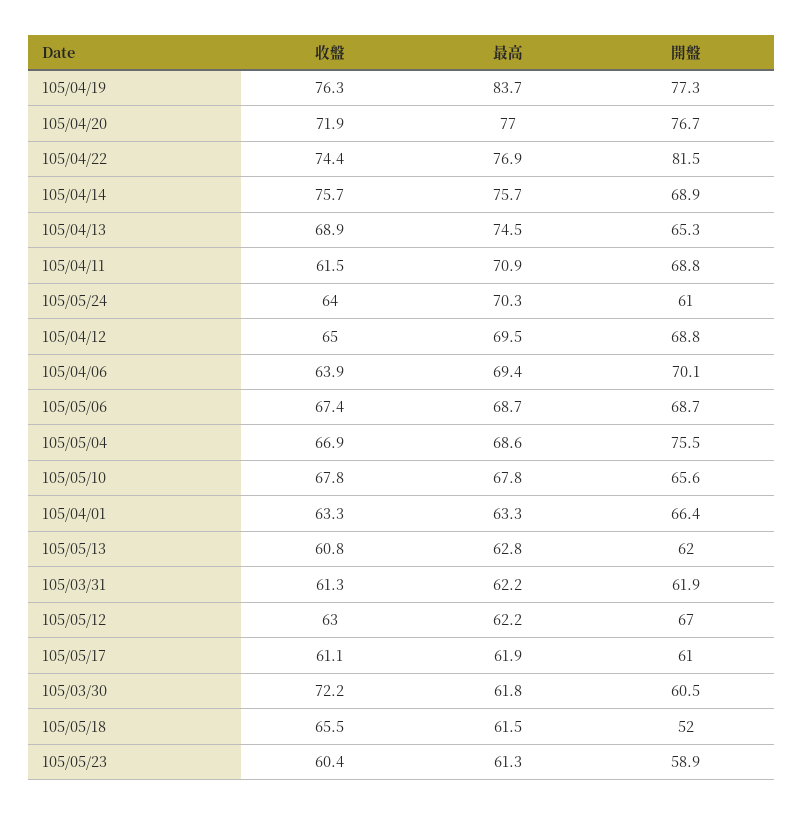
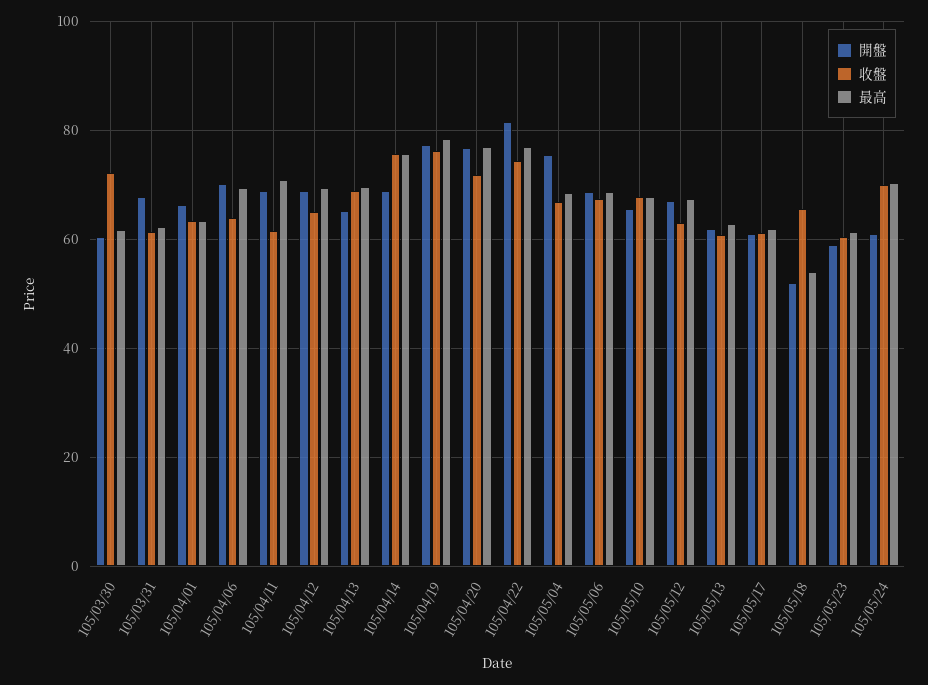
  {
    "收盤": {
      "105/04/19": 76.3,
      "105/04/20": 71.9,
      "105/04/22": 74.4,
      "105/04/14": 75.7,
      "105/04/13": 68.9,
      "105/04/11": 61.5,
-     "105/05/24": 64,
+     "105/05/24": 70,
      "105/04/12": 65,
      "105/04/06": 63.9,
      "105/05/06": 67.4,
      "105/05/04": 66.9,
      "105/05/10": 67.8,
      "105/04/01": 63.3,
      "105/05/13": 60.8,
      "105/03/31": 61.3,
      "105/05/12": 63,
      "105/05/17": 61.1,
      "105/03/30": 72.2,
      "105/05/18": 65.5,
      "105/05/23": 60.4
    },
    "最高": {
-     "105/04/19": 83.7,
+     "105/04/19": 78,
      "105/04/20": 77,
      "105/04/22": 76.9,
      "105/04/14": 75.7,
-     "105/04/13": 74.5,
+     "105/04/13": 70,
      "105/04/11": 70.9,
      "105/05/24": 70.3,
      "105/04/12": 69.5,
      "105/04/06": 69.4,
      "105/05/06": 68.7,
      "105/05/04": 68.6,
      "105/05/10": 67.8,
      "105/04/01": 63.3,
      "105/05/13": 62.8,
      "105/03/31": 62.2,
-     "105/05/12": 62.2,
+     "105/05/12": 68,
      "105/05/17": 61.9,
      "105/03/30": 61.8,
-     "105/05/18": 61.5,
+     "105/05/18": 54,
      "105/05/23": 61.3
    },
    "開盤": {
      "105/04/19": 77.3,
      "105/04/20": 76.7,
      "105/04/22": 81.5,
      "105/04/14": 68.9,
      "105/04/13": 65.3,
      "105/04/11": 68.8,
      "105/05/24": 61,
      "105/04/12": 68.8,
      "105/04/06": 70.1,
      "105/05/06": 68.7,
      "105/05/04": 75.5,
      "105/05/10": 65.6,
      "105/04/01": 66.4,
      "105/05/13": 62,
-     "105/03/31": 61.9,
+     "105/03/31": 68,
      "105/05/12": 67,
      "105/05/17": 61,
      "105/03/30": 60.5,
      "105/05/18": 52,
      "105/05/23": 58.9
    }
  }

